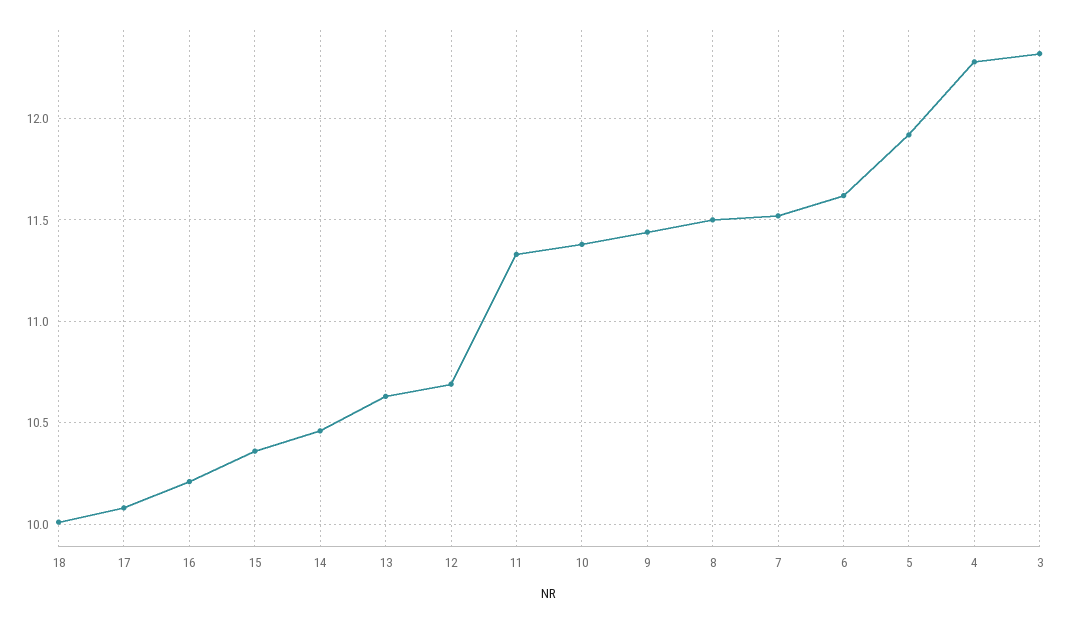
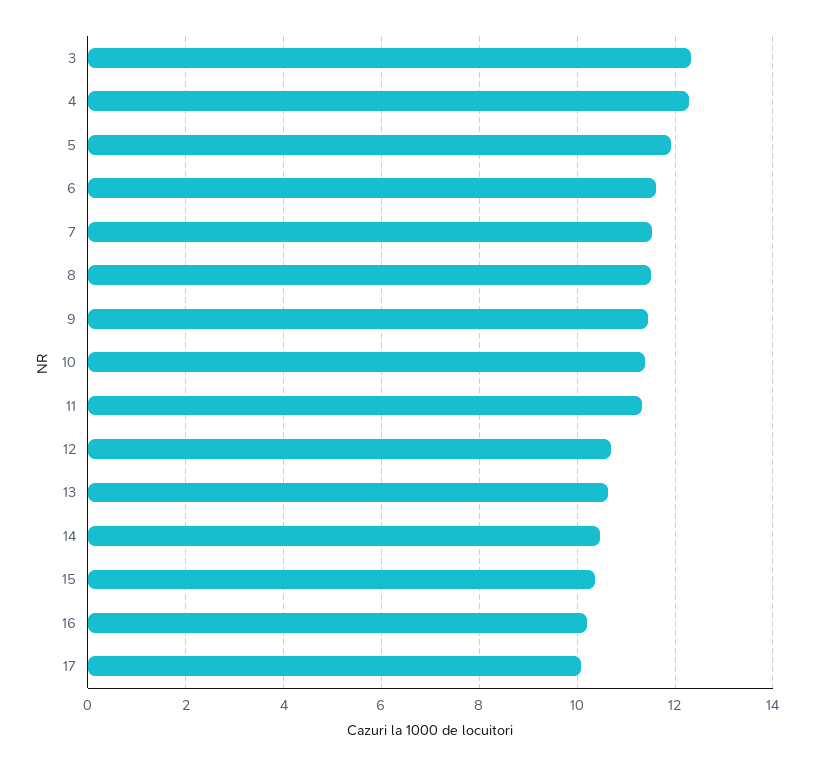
  {
-   "18": 10,
    "17": 10.1,
    "16": 10.2,
    "15": 10.35,
    "14": 10.45,
    "13": 10.65,
    "12": 10.7,
    "11": 11.35,
    "10": 11.4,
    "9": 11.45,
    "8": 11.5,
    "7": 11.5,
    "6": 11.6,
    "5": 11.9,
    "4": 12.3,
    "3": 12.3
  }

